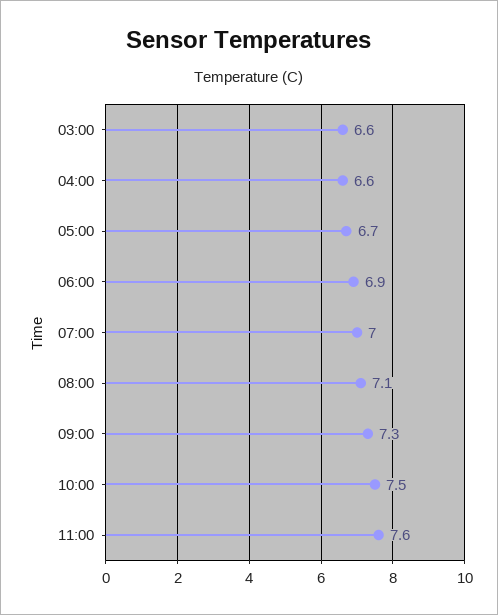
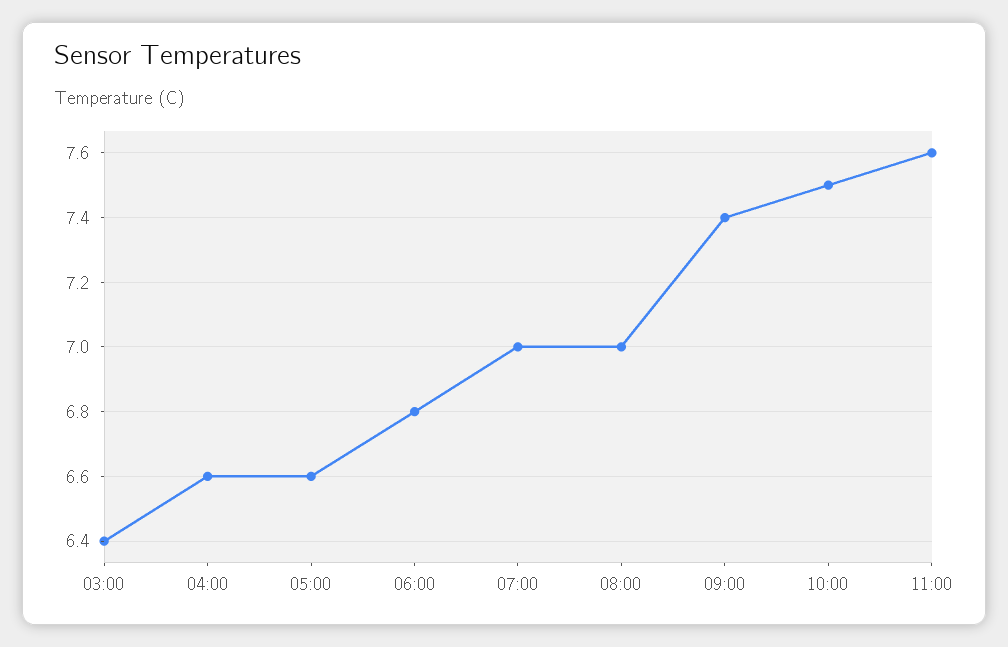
  {
-   "03:00": 6.6,
+   "03:00": 6.4,
    "04:00": 6.6,
-   "05:00": 6.7,
+   "05:00": 6.6,
-   "06:00": 6.9,
+   "06:00": 6.8,
    "07:00": 7,
-   "08:00": 7.1,
+   "08:00": 7,
-   "09:00": 7.3,
+   "09:00": 7.4,
    "10:00": 7.5,
    "11:00": 7.6
  }

